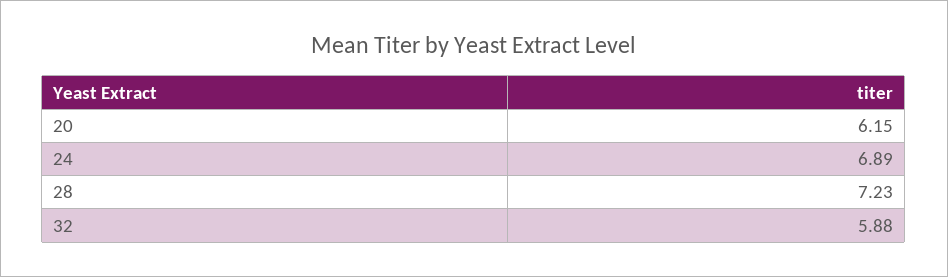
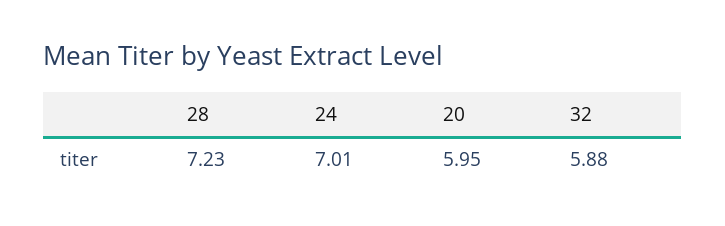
  {
-   "20": 6.15,
+   "20": 5.95,
-   "24": 6.89,
+   "24": 7.01,
    "28": 7.23,
    "32": 5.88
  }

